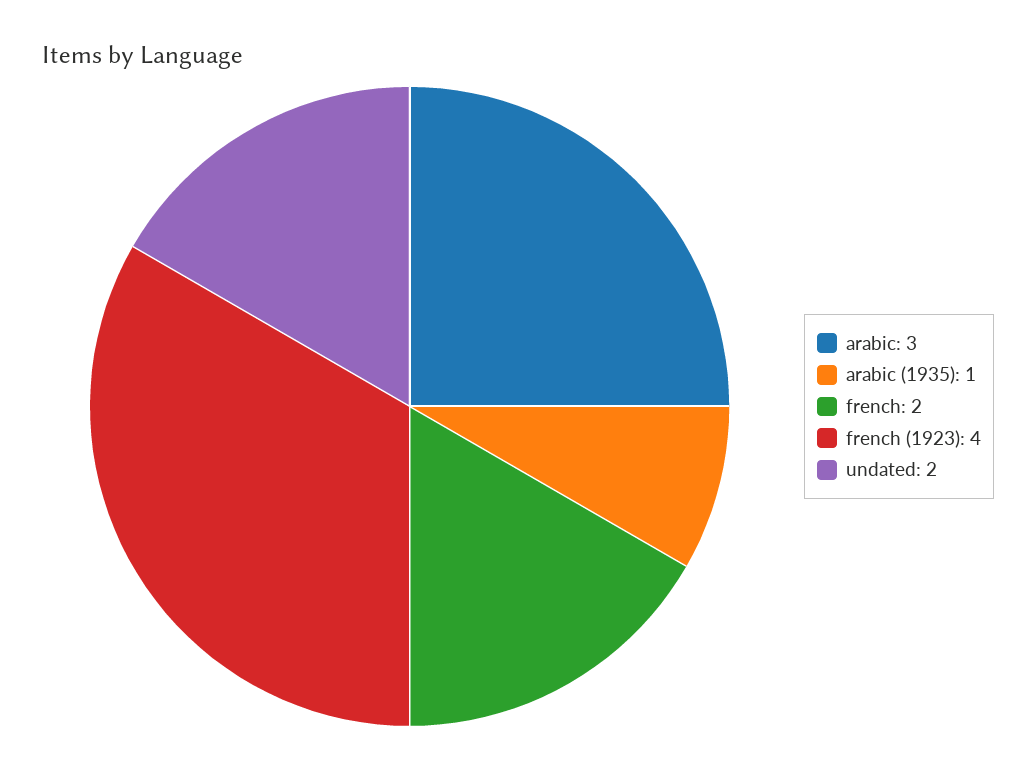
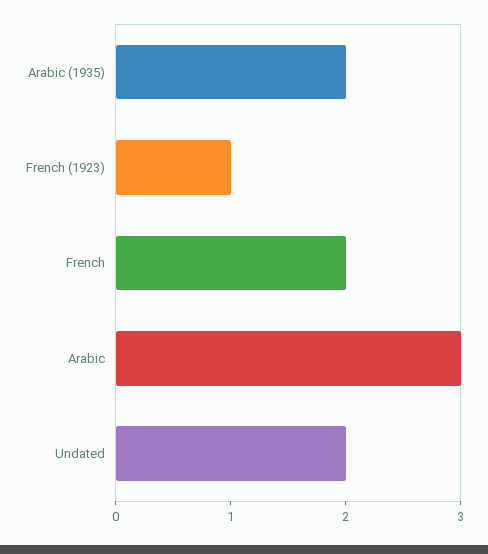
  {
    "arabic": 3,
-   "arabic (1935)": 1,
+   "arabic (1935)": 2,
    "french": 2,
-   "french (1923)": 4,
+   "french (1923)": 1,
    "undated": 2
  }

